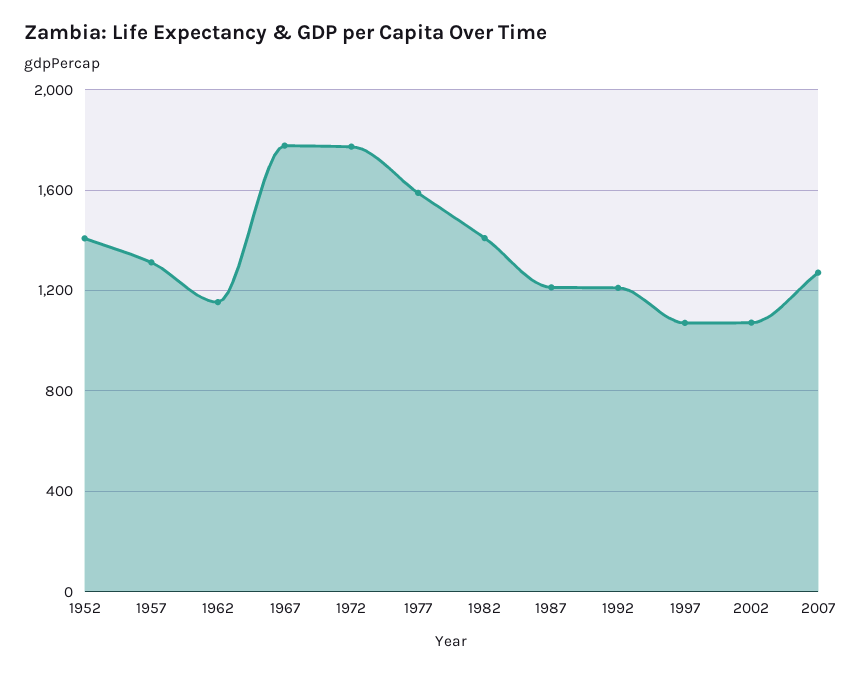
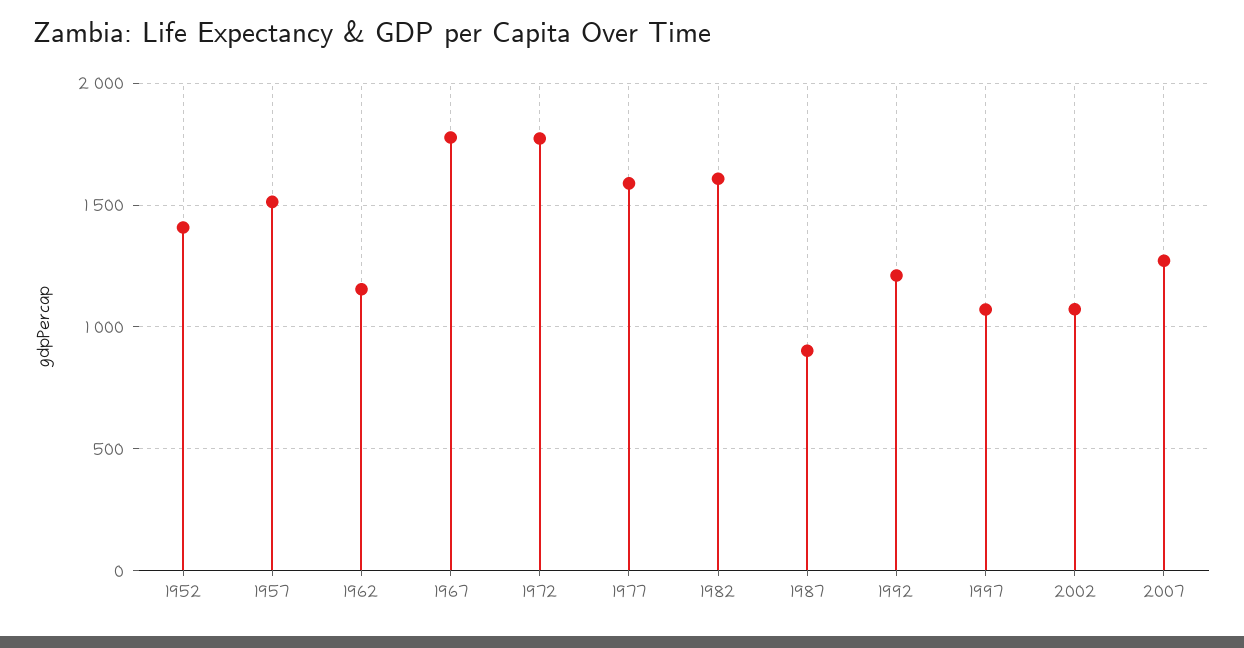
  {
    "1952": 1400,
-   "1957": 1300,
+   "1957": 1500,
    "1962": 1150,
    "1967": 1800,
    "1972": 1750,
    "1977": 1600,
-   "1982": 1400,
+   "1982": 1600,
-   "1987": 1200,
+   "1987": 900,
    "1992": 1200,
    "1997": 1050,
    "2002": 1050,
    "2007": 1250
  }

